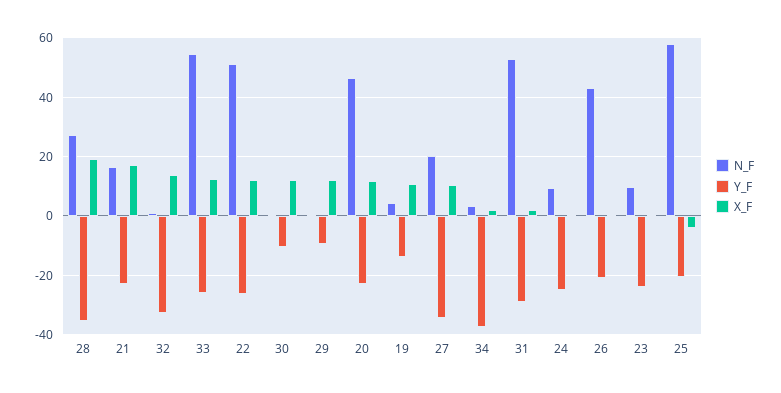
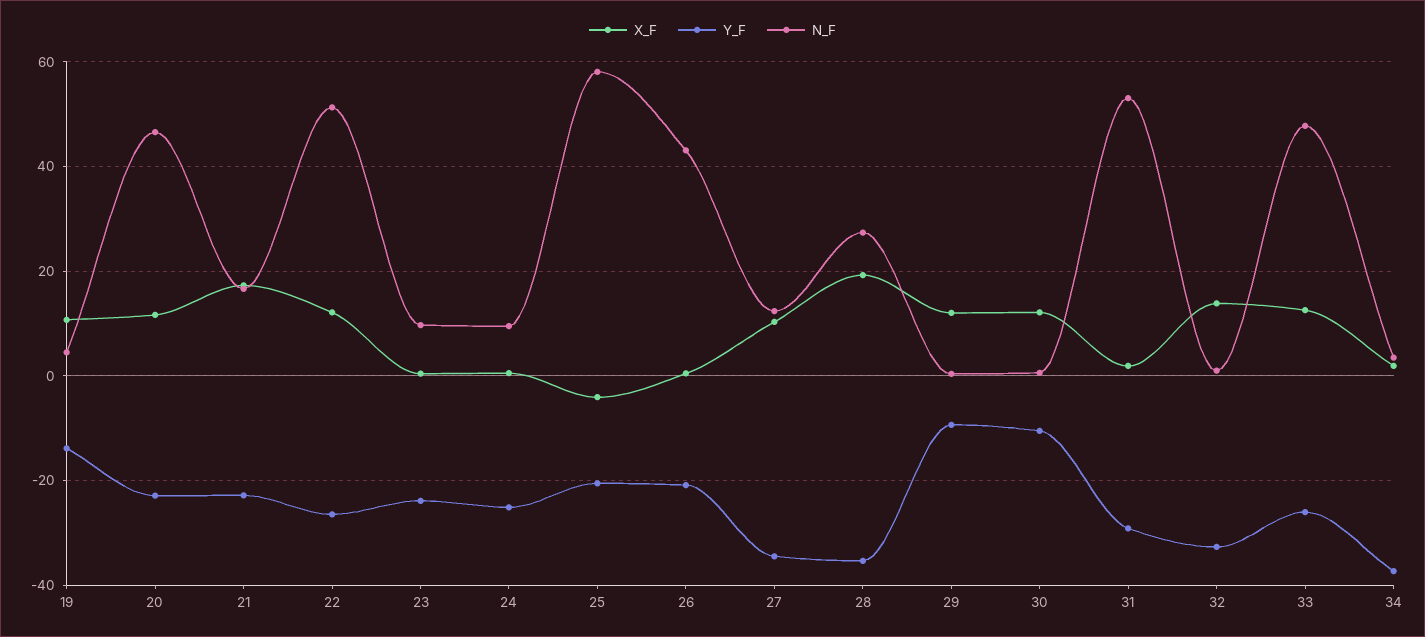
  {
    "N_F": {
      "28": 28,
      "21": 16,
      "32": 0,
-     "33": 55,
+     "33": 48,
      "22": 52,
      "30": 0,
      "29": 0,
      "20": 46,
      "19": 4,
-     "27": 20,
+     "27": 12,
      "34": 4,
      "31": 54,
      "24": 10,
      "26": 44,
      "23": 10,
      "25": 58
    },
    "Y_F": {
      "28": -36,
      "21": -22,
      "32": -32,
      "33": -26,
      "22": -26,
      "30": -10,
      "29": -10,
      "20": -22,
      "19": -14,
      "27": -34,
      "34": -38,
      "31": -30,
      "24": -26,
      "26": -20,
      "23": -24,
      "25": -20
    },
    "X_F": {
      "28": 20,
      "21": 18,
      "32": 14,
      "33": 12,
      "22": 12,
      "30": 12,
      "29": 12,
      "20": 12,
      "19": 10,
      "27": 10,
      "34": 2,
      "31": 2,
      "24": 0,
      "26": 0,
      "23": 0,
      "25": -4
    }
  }

